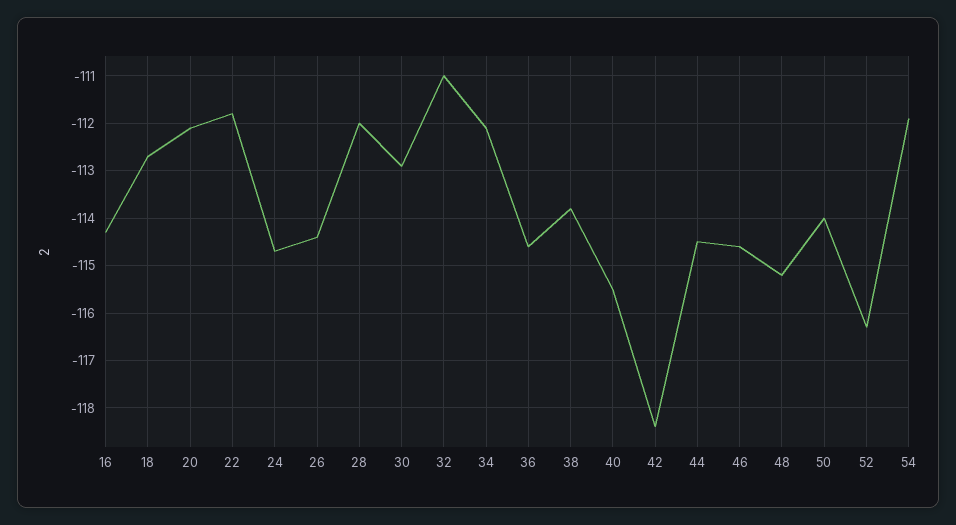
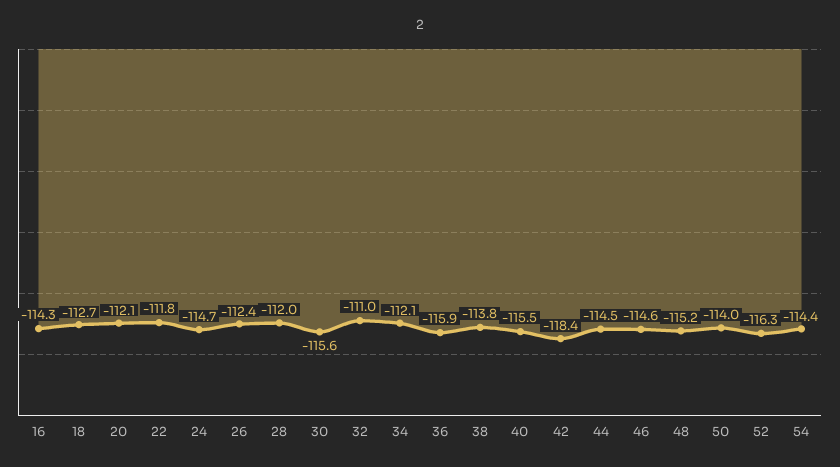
  {
    "16": -114.3,
    "18": -112.7,
    "20": -112.1,
    "22": -111.8,
    "24": -114.7,
-   "26": -114.5,
+   "26": -112.4,
    "28": -112,
-   "30": -113,
+   "30": -115.6,
    "32": -111,
    "34": -112.1,
-   "36": -114.5,
+   "36": -115.9,
    "38": -113.8,
    "40": -115.5,
    "42": -118.4,
    "44": -114.5,
    "46": -114.6,
    "48": -115.2,
    "50": -114,
    "52": -116.3,
-   "54": -112
+   "54": -114.4
  }

